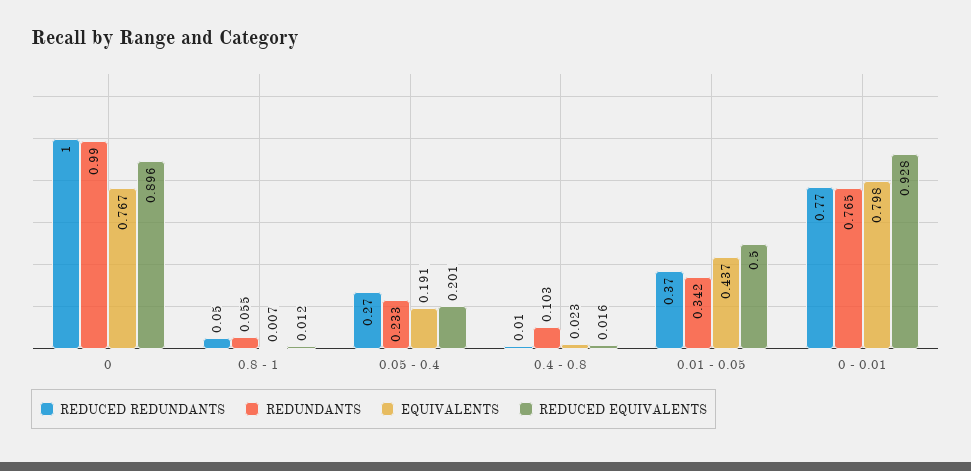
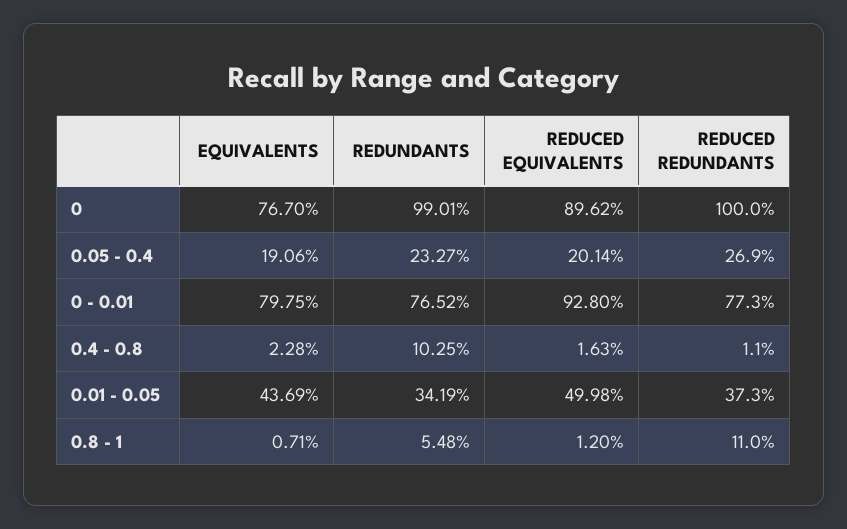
  {
    "REDUCED REDUNDANTS": {
      "0": 1,
-     "0.8 - 1": 0.05,
+     "0.8 - 1": 0.11,
      "0.05 - 0.4": 0.269,
      "0.4 - 0.8": 0.011,
      "0.01 - 0.05": 0.373,
      "0 - 0.01": 0.773
    },
    "REDUNDANTS": {
      "0": 0.9901,
      "0.8 - 1": 0.0548,
      "0.05 - 0.4": 0.2327,
      "0.4 - 0.8": 0.1025,
      "0.01 - 0.05": 0.3419,
      "0 - 0.01": 0.7652
    },
    "EQUIVALENTS": {
      "0": 0.767,
      "0.8 - 1": 0.0071,
      "0.05 - 0.4": 0.1906,
      "0.4 - 0.8": 0.0228,
      "0.01 - 0.05": 0.4369,
      "0 - 0.01": 0.7975
    },
    "REDUCED EQUIVALENTS": {
      "0": 0.8962,
      "0.8 - 1": 0.012,
      "0.05 - 0.4": 0.2014,
      "0.4 - 0.8": 0.0163,
      "0.01 - 0.05": 0.4998,
      "0 - 0.01": 0.928
    }
  }

